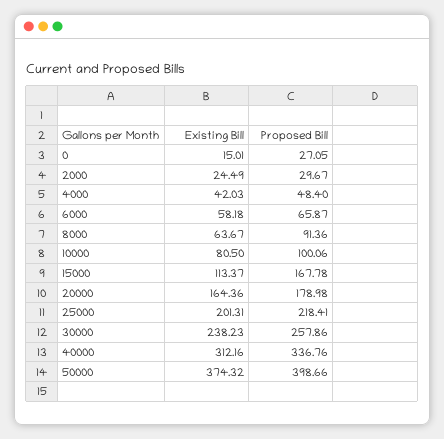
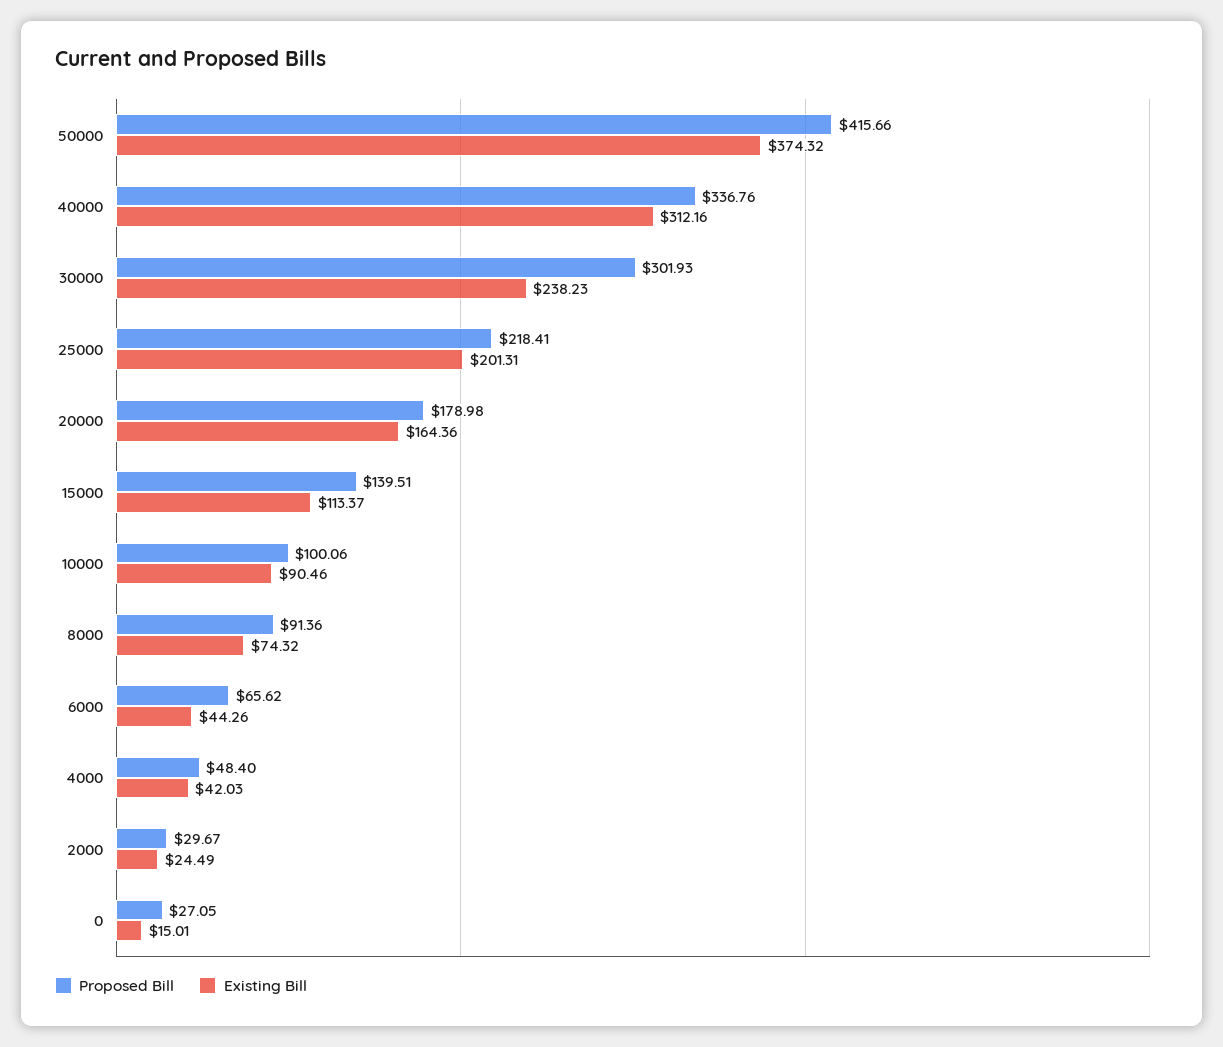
  {
    "Existing Bill": {
      "0": 15.01,
      "2000": 24.49,
      "4000": 42.03,
-     "6000": 58.18,
+     "6000": 44.26,
-     "8000": 63.67,
+     "8000": 74.32,
-     "10000": 80.5,
+     "10000": 90.46,
      "15000": 113.37,
      "20000": 164.36,
      "25000": 201.31,
      "30000": 238.23,
      "40000": 312.16,
      "50000": 374.32
    },
    "Proposed Bill": {
      "0": 27.05,
      "2000": 29.67,
      "4000": 48.4,
-     "6000": 65.87,
+     "6000": 65.62,
      "8000": 91.36,
      "10000": 100.06,
-     "15000": 167.78,
+     "15000": 139.51,
      "20000": 178.98,
      "25000": 218.41,
-     "30000": 257.86,
+     "30000": 301.93,
      "40000": 336.76,
-     "50000": 398.66
+     "50000": 415.66
    }
  }

